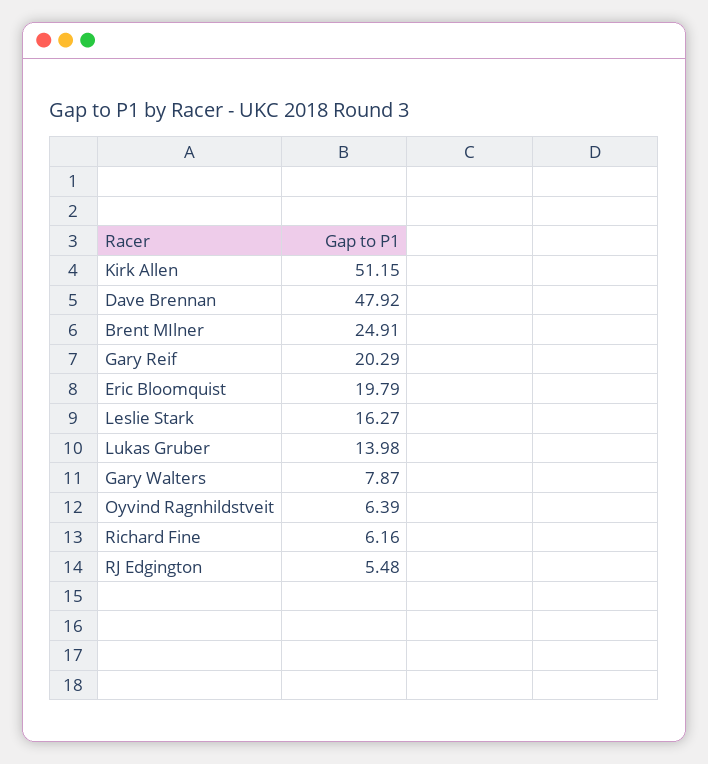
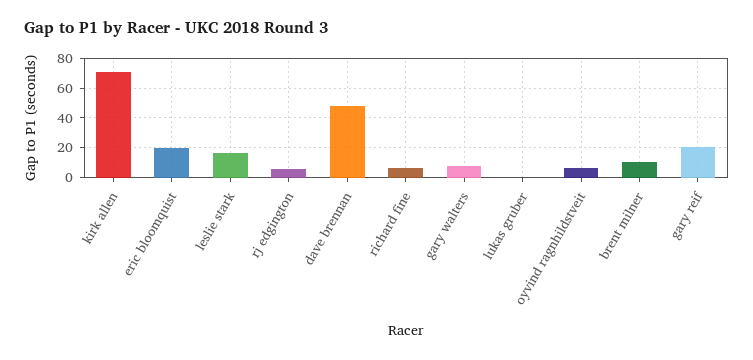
  {
-   "Kirk Allen": 51.15,
+   "Kirk Allen": 70,
    "Dave Brennan": 47.92,
-   "Brent MIlner": 24.91,
+   "Brent MIlner": 10,
    "Gary Reif": 20.29,
    "Eric Bloomquist": 19.79,
    "Leslie Stark": 16.27,
-   "Lukas Gruber": 13.98,
+   "Lukas Gruber": 0,
    "Gary Walters": 7.87,
    "Oyvind Ragnhildstveit": 6.39,
    "Richard Fine": 6.16,
    "RJ Edgington": 5.48
  }

